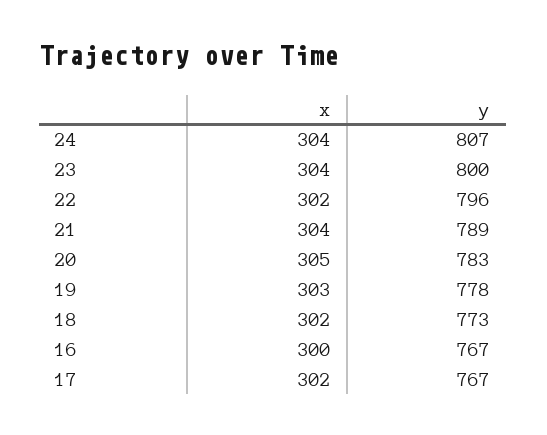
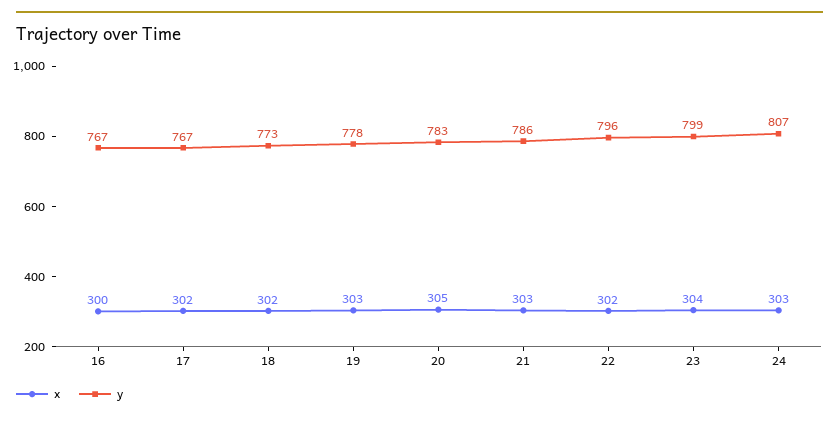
  {
    "x": {
-     "24": 304,
+     "24": 303,
      "23": 304,
      "22": 302,
-     "21": 304,
+     "21": 303,
      "20": 305,
      "19": 303,
      "18": 302,
      "16": 300,
      "17": 302
    },
    "y": {
      "24": 807,
-     "23": 800,
+     "23": 799,
      "22": 796,
-     "21": 789,
+     "21": 786,
      "20": 783,
      "19": 778,
      "18": 773,
      "16": 767,
      "17": 767
    }
  }

